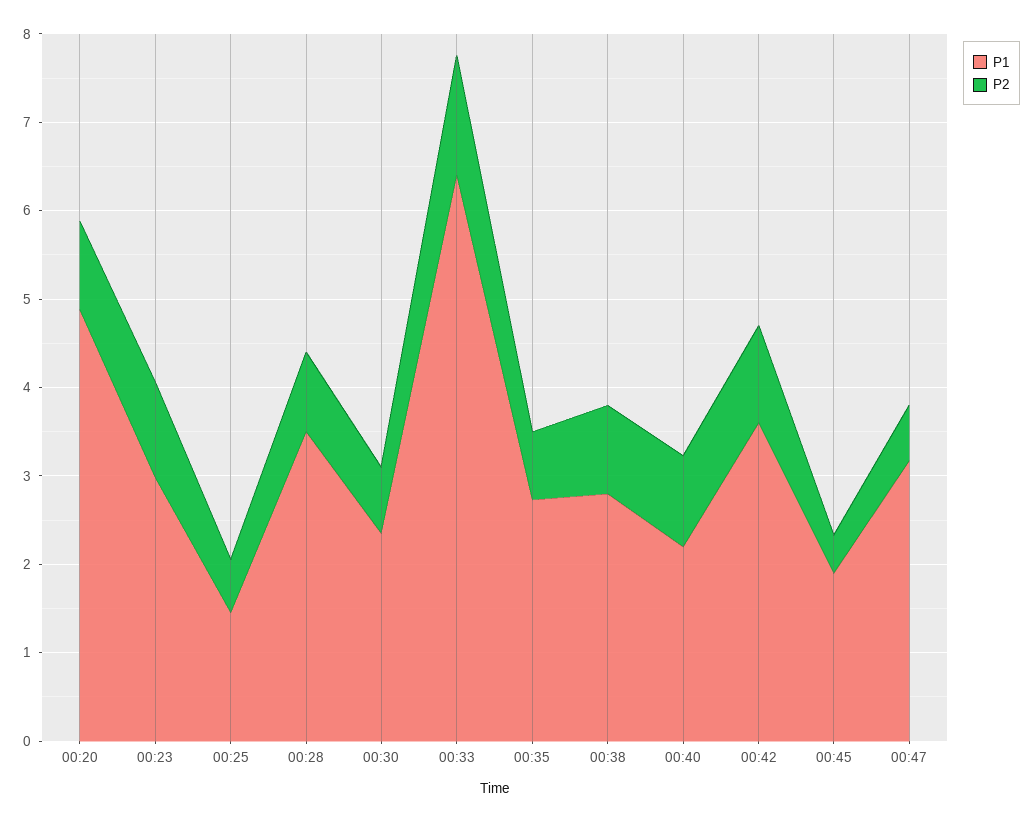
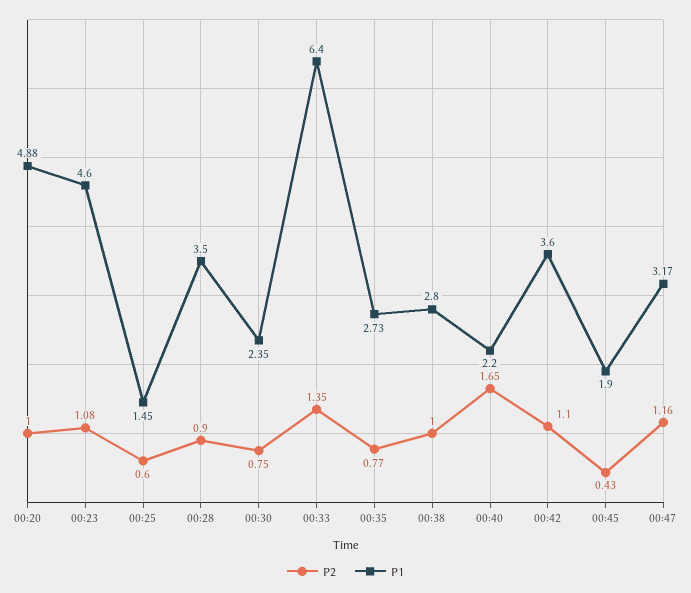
  {
    "P1": {
      "00:20": 4.88,
-     "00:23": 3,
+     "00:23": 4.6,
      "00:25": 1.45,
      "00:28": 3.5,
      "00:30": 2.35,
      "00:33": 6.4,
      "00:35": 2.73,
      "00:38": 2.8,
      "00:40": 2.2,
      "00:42": 3.6,
      "00:45": 1.9,
      "00:47": 3.17
    },
    "P2": {
      "00:20": 1,
      "00:23": 1.08,
      "00:25": 0.6,
      "00:28": 0.9,
      "00:30": 0.75,
      "00:33": 1.35,
      "00:35": 0.77,
      "00:38": 1,
-     "00:40": 1,
+     "00:40": 1.65,
      "00:42": 1.1,
      "00:45": 0.43,
-     "00:47": 0.6
+     "00:47": 1.16
    }
  }

